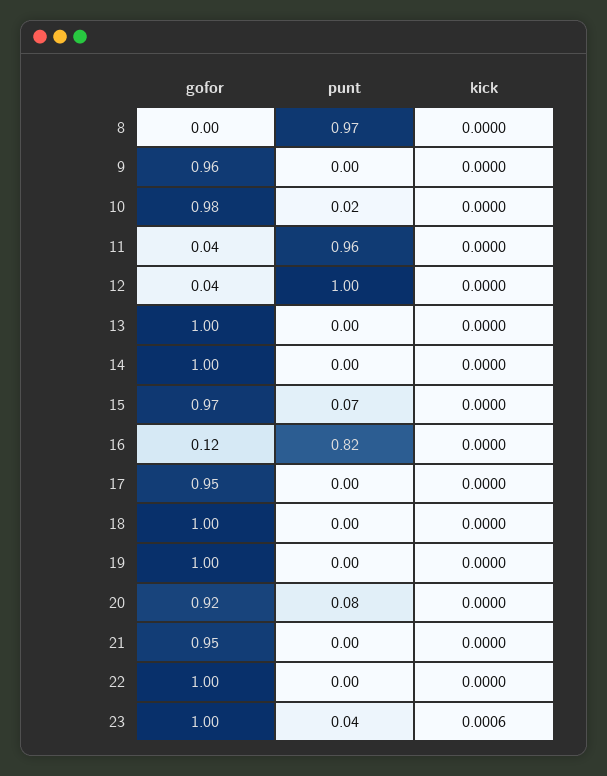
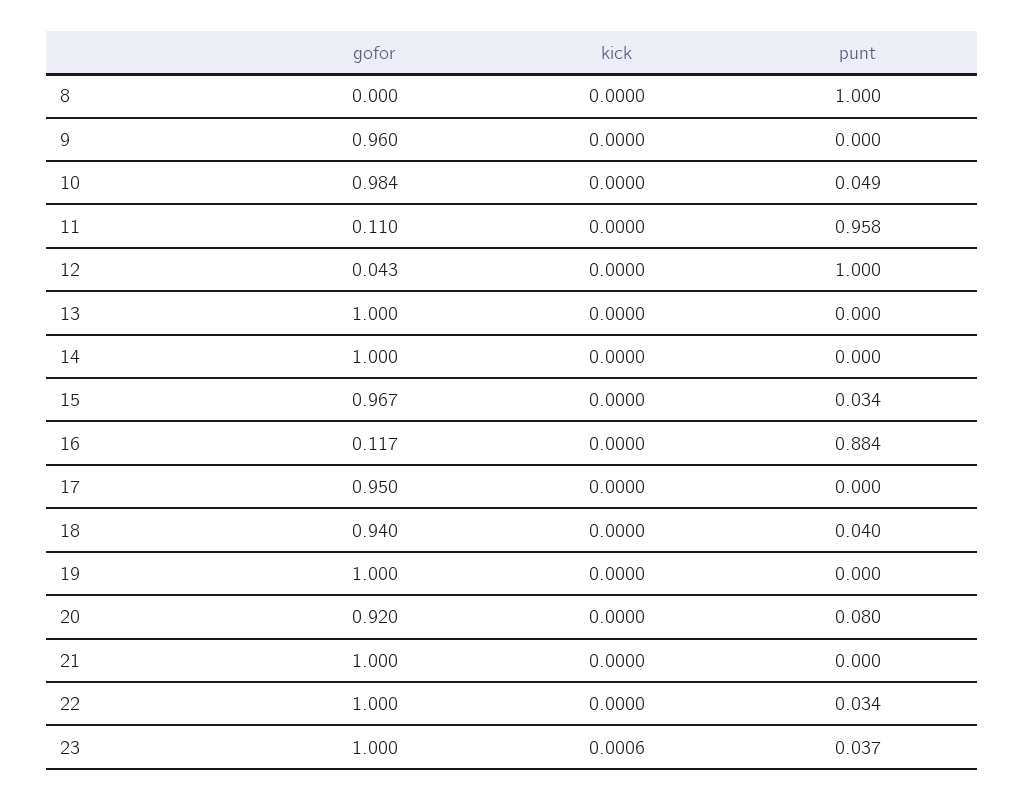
  {
    "gofor": {
      "8": 0,
      "9": 0.96,
      "10": 0.984,
-     "11": 0.04,
+     "11": 0.11,
      "12": 0.043,
      "13": 1,
      "14": 1,
      "15": 0.967,
      "16": 0.117,
      "17": 0.95,
-     "18": 1,
+     "18": 0.94,
      "19": 1,
      "20": 0.92,
-     "21": 0.95,
+     "21": 1,
      "22": 1,
      "23": 1
    },
    "punt": {
-     "8": 0.97,
+     "8": 1,
      "9": 0,
-     "10": 0.02,
+     "10": 0.049,
      "11": 0.958,
      "12": 1,
      "13": 0,
      "14": 0,
-     "15": 0.07,
+     "15": 0.034,
-     "16": 0.82,
+     "16": 0.884,
      "17": 0,
-     "18": 0,
+     "18": 0.04,
      "19": 0,
      "20": 0.08,
      "21": 0,
-     "22": 0,
+     "22": 0.034,
      "23": 0.037
    },
    "kick": {
      "8": 0,
      "9": 0,
      "10": 0,
      "11": 0,
      "12": 0,
      "13": 0,
      "14": 0,
      "15": 0,
      "16": 0,
      "17": 0,
      "18": 0,
      "19": 0,
      "20": 0,
      "21": 0,
      "22": 0,
      "23": 0.0006
    }
  }

